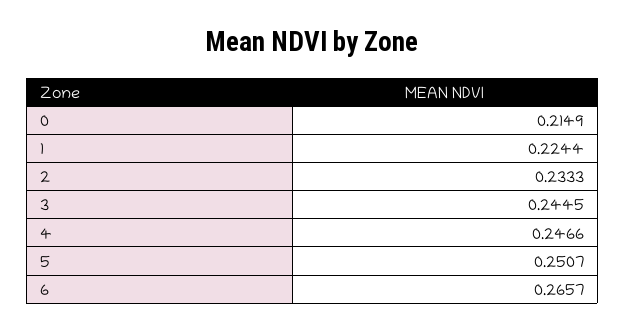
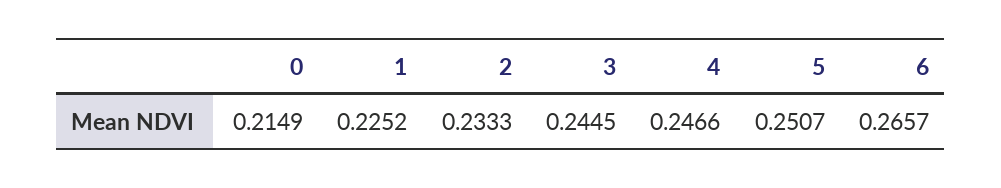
  {
    "0": 0.2149,
-   "1": 0.2244,
+   "1": 0.2252,
    "2": 0.2333,
    "3": 0.2445,
    "4": 0.2466,
    "5": 0.2507,
    "6": 0.2657
  }

